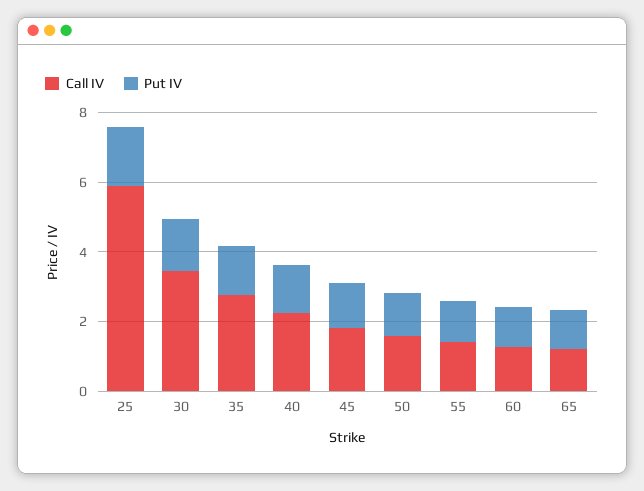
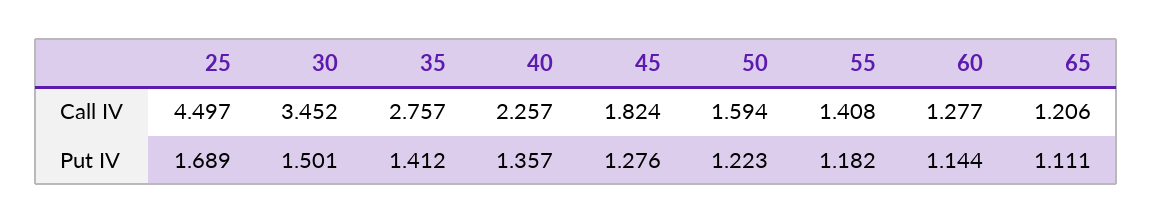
  {
    "Call IV": {
-     "25": 6,
+     "25": 4.497,
      "30": 3.452,
      "35": 2.757,
      "40": 2.257,
      "45": 1.824,
      "50": 1.594,
      "55": 1.408,
      "60": 1.277,
      "65": 1.206
    },
    "Put IV": {
      "25": 1.689,
      "30": 1.501,
      "35": 1.412,
      "40": 1.357,
      "45": 1.276,
      "50": 1.223,
      "55": 1.182,
      "60": 1.144,
      "65": 1.111
    }
  }

